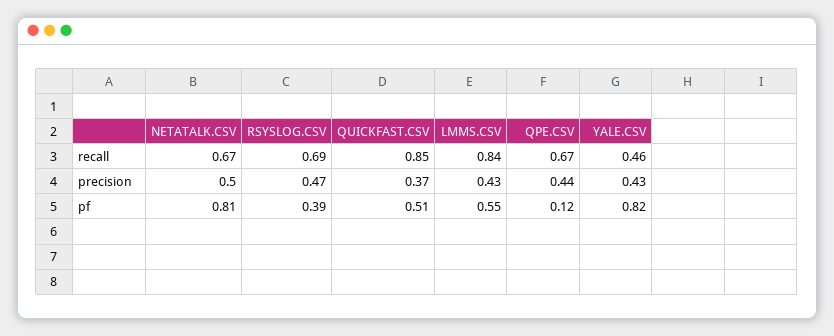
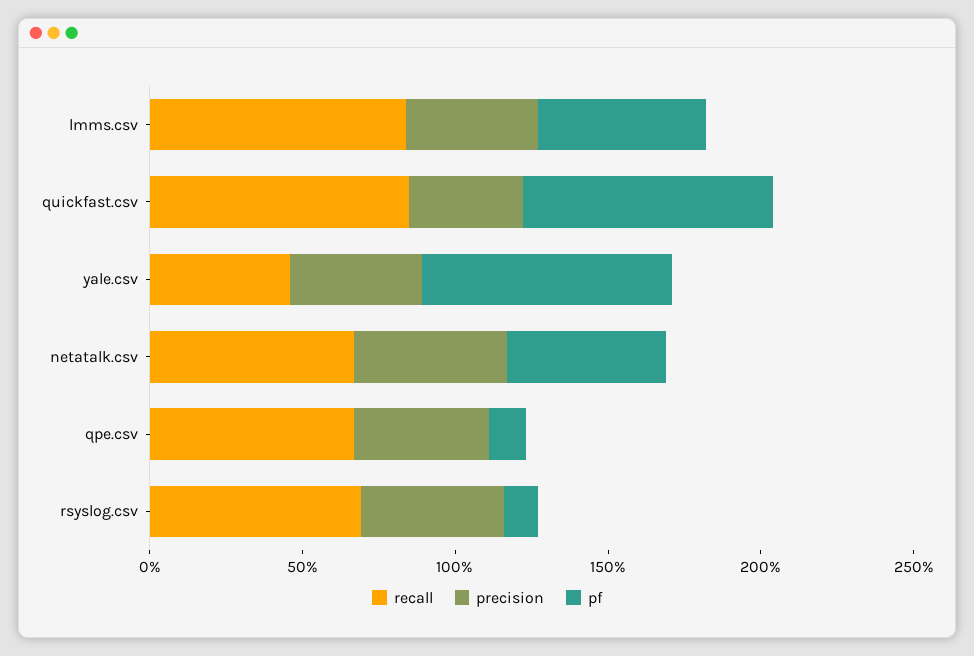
  {
    "recall": {
      "NETATALK.CSV": 0.67,
      "RSYSLOG.CSV": 0.69,
      "QUICKFAST.CSV": 0.85,
      "LMMS.CSV": 0.84,
      "QPE.CSV": 0.67,
      "YALE.CSV": 0.46
    },
    "precision": {
      "NETATALK.CSV": 0.5,
      "RSYSLOG.CSV": 0.47,
      "QUICKFAST.CSV": 0.37,
      "LMMS.CSV": 0.43,
      "QPE.CSV": 0.44,
      "YALE.CSV": 0.43
    },
    "pf": {
-     "NETATALK.CSV": 0.81,
+     "NETATALK.CSV": 0.5,
-     "RSYSLOG.CSV": 0.39,
+     "RSYSLOG.CSV": 0.1,
-     "QUICKFAST.CSV": 0.51,
+     "QUICKFAST.CSV": 0.8,
      "LMMS.CSV": 0.55,
      "QPE.CSV": 0.12,
      "YALE.CSV": 0.82
    }
  }

